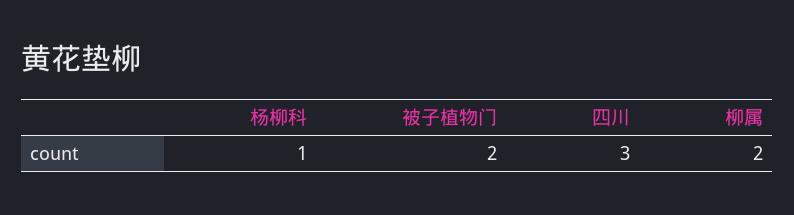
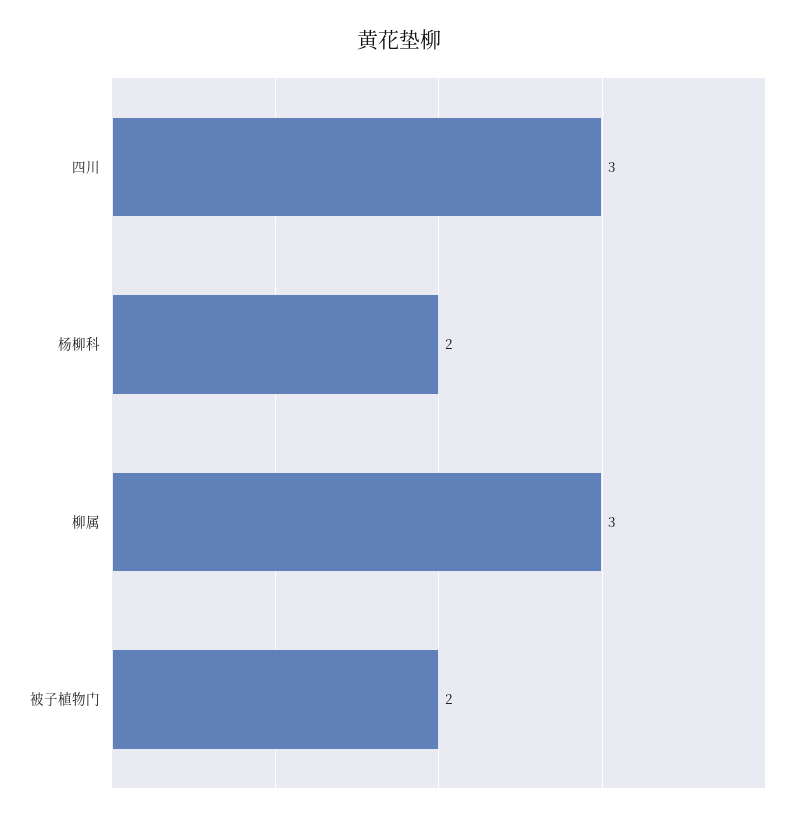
  {
-   "杨柳科": 1,
+   "杨柳科": 2,
    "被子植物门": 2,
    "四川": 3,
-   "柳属": 2
+   "柳属": 3
  }

